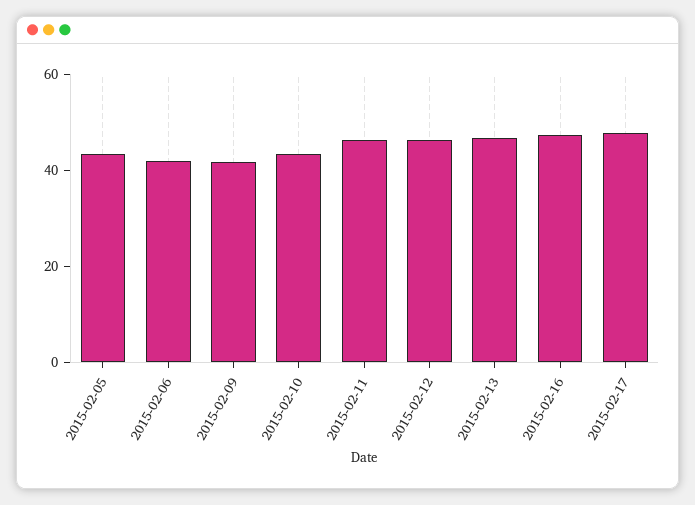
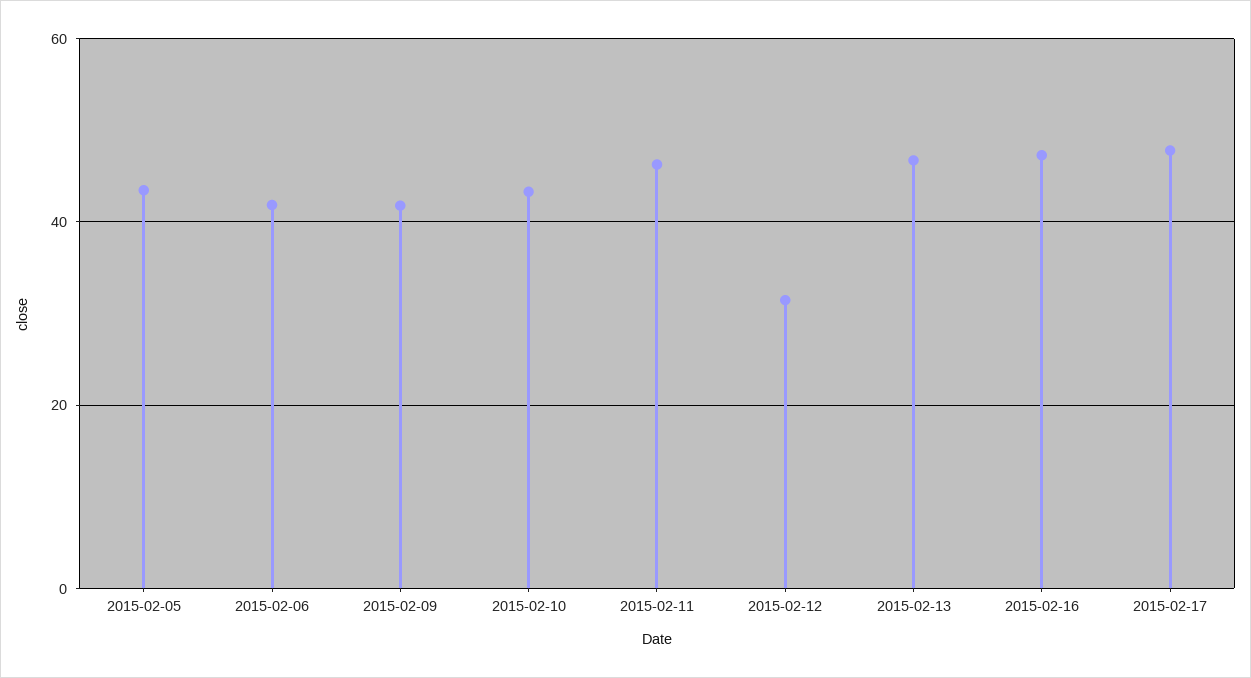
  {
    "2015-02-05": 44,
    "2015-02-06": 42,
    "2015-02-09": 42,
    "2015-02-10": 44,
    "2015-02-11": 46,
-   "2015-02-12": 45,
+   "2015-02-12": 32,
    "2015-02-13": 46,
    "2015-02-16": 48,
    "2015-02-17": 48
  }

